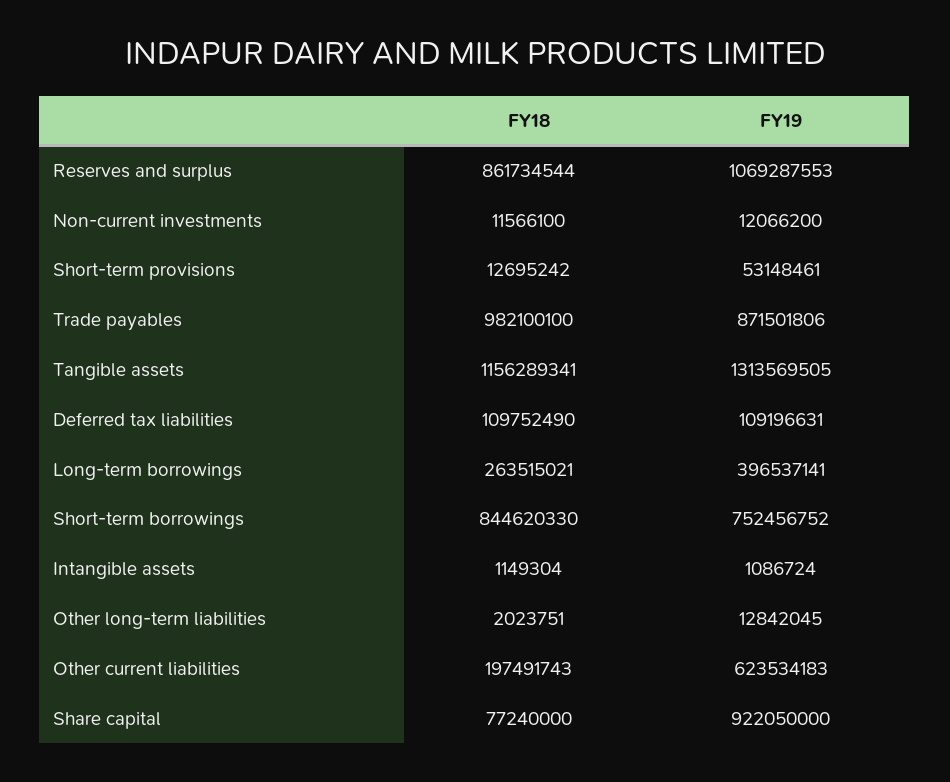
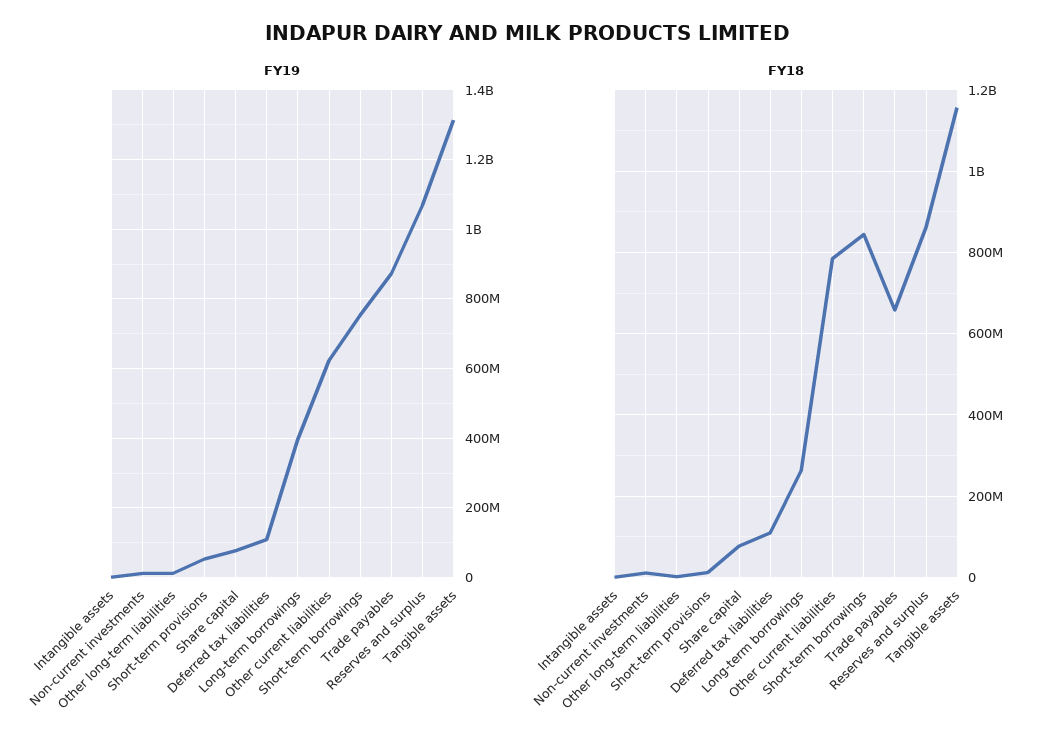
  {
    "FY18": {
      "Reserves and surplus": 861734544,
      "Non-current investments": 11566100,
      "Short-term provisions": 12695242,
-     "Trade payables": 982100100,
+     "Trade payables": 660000000,
      "Tangible assets": 1156289341,
      "Deferred tax liabilities": 109752490,
      "Long-term borrowings": 263515021,
      "Short-term borrowings": 844620330,
      "Intangible assets": 1149304,
      "Other long-term liabilities": 2023751,
-     "Other current liabilities": 197491743,
+     "Other current liabilities": 780000000,
      "Share capital": 77240000
    },
    "FY19": {
      "Reserves and surplus": 1069287553,
      "Non-current investments": 12066200,
      "Short-term provisions": 53148461,
      "Trade payables": 871501806,
      "Tangible assets": 1313569505,
      "Deferred tax liabilities": 109196631,
      "Long-term borrowings": 396537141,
      "Short-term borrowings": 752456752,
      "Intangible assets": 1086724,
      "Other long-term liabilities": 12842045,
      "Other current liabilities": 623534183,
-     "Share capital": 922050000
+     "Share capital": 80000000
    }
  }

